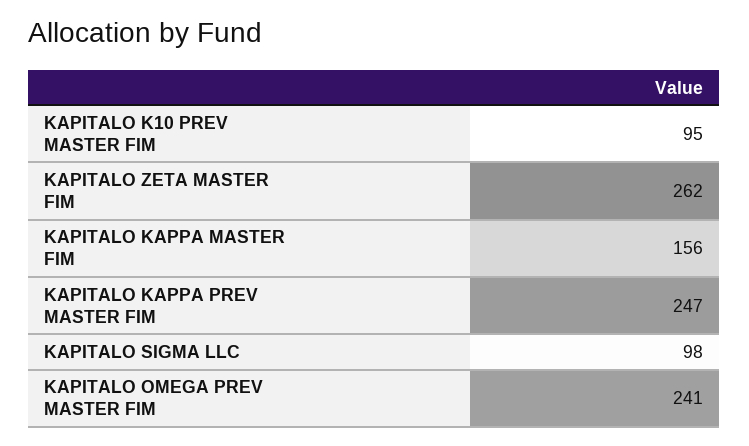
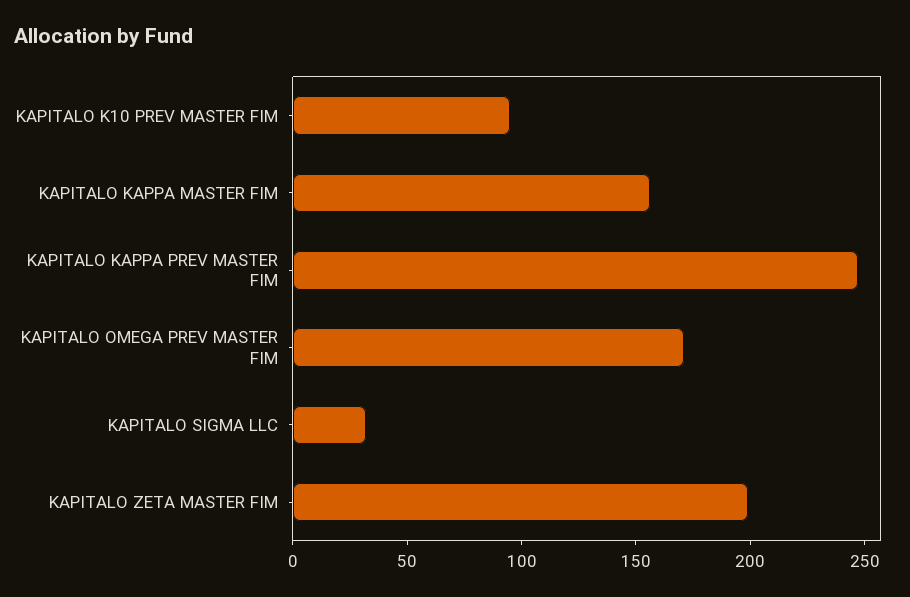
  {
    "KAPITALO K10 PREV MASTER FIM": 95,
-   "KAPITALO ZETA MASTER FIM": 262,
+   "KAPITALO ZETA MASTER FIM": 200,
    "KAPITALO KAPPA MASTER FIM": 156,
    "KAPITALO KAPPA PREV MASTER FIM": 247,
-   "KAPITALO SIGMA LLC": 98,
+   "KAPITALO SIGMA LLC": 30,
-   "KAPITALO OMEGA PREV MASTER FIM": 241
+   "KAPITALO OMEGA PREV MASTER FIM": 170
  }

